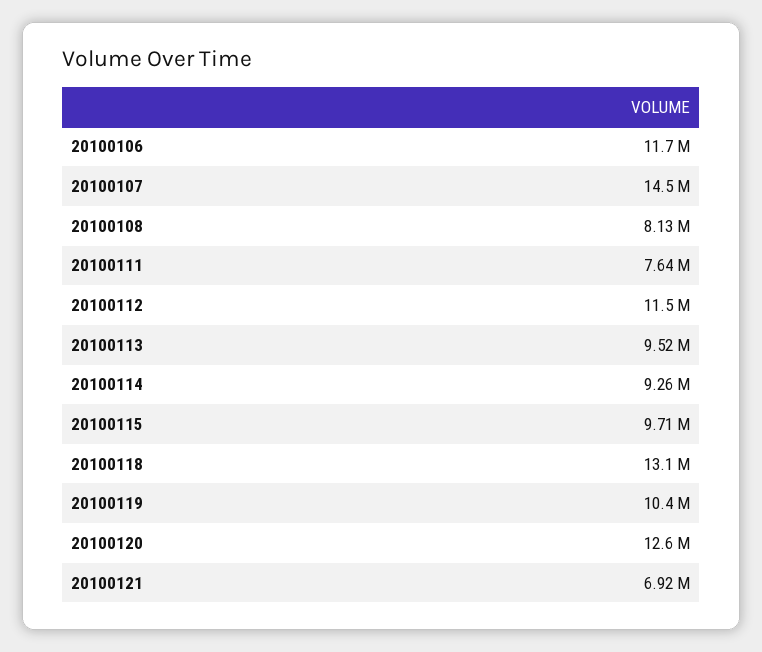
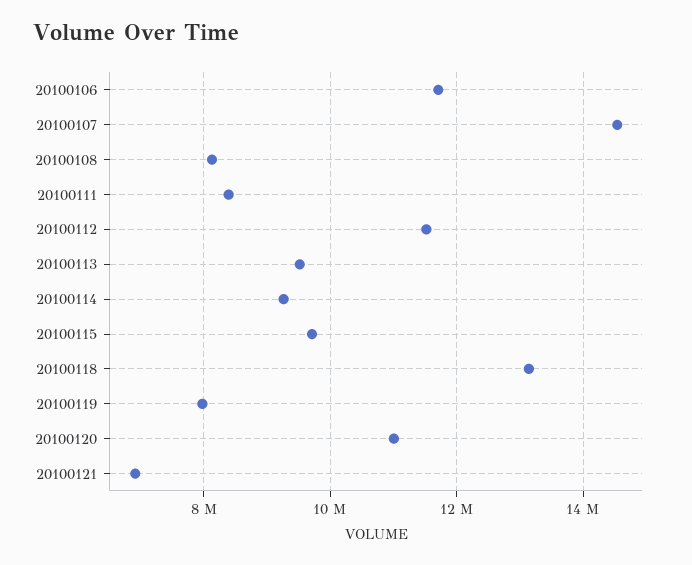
  {
    "20100106": 11700000,
    "20100107": 14500000,
    "20100108": 8130000,
-   "20100111": 7640000,
+   "20100111": 8400000,
    "20100112": 11500000,
    "20100113": 9520000,
    "20100114": 9260000,
    "20100115": 9710000,
    "20100118": 13100000,
-   "20100119": 10400000,
+   "20100119": 8000000,
-   "20100120": 12600000,
+   "20100120": 11000000,
    "20100121": 6920000
  }

